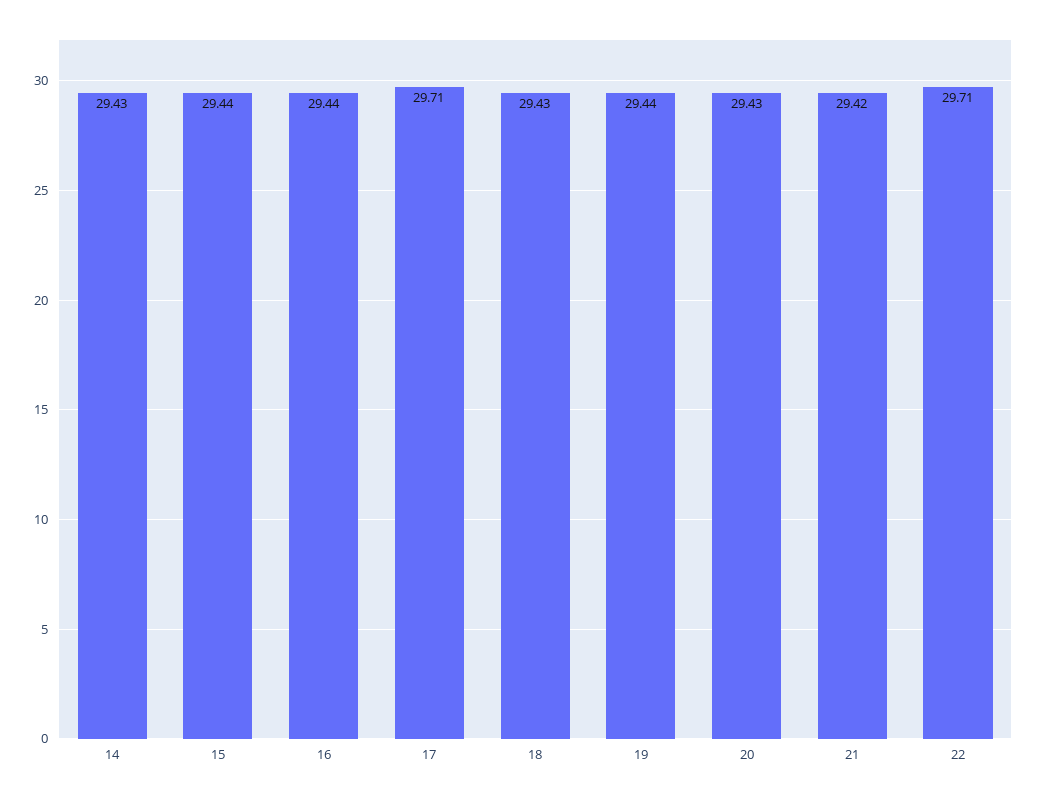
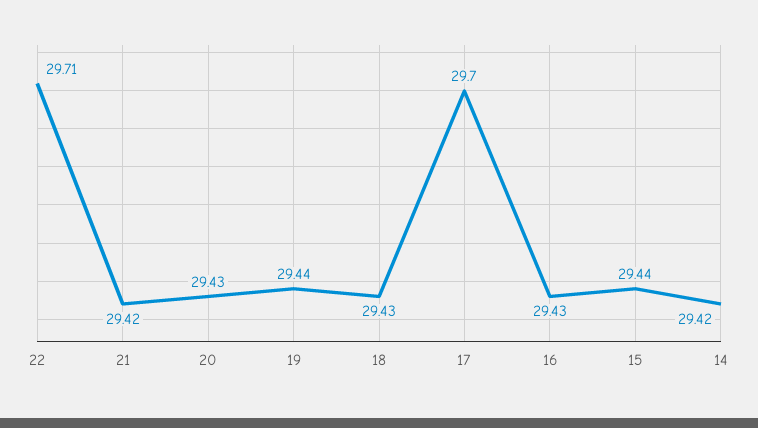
  {
-   "14": 29.43,
+   "14": 29.42,
    "15": 29.44,
-   "16": 29.44,
+   "16": 29.43,
-   "17": 29.71,
+   "17": 29.7,
    "18": 29.43,
    "19": 29.44,
    "20": 29.43,
    "21": 29.42,
    "22": 29.71
  }

